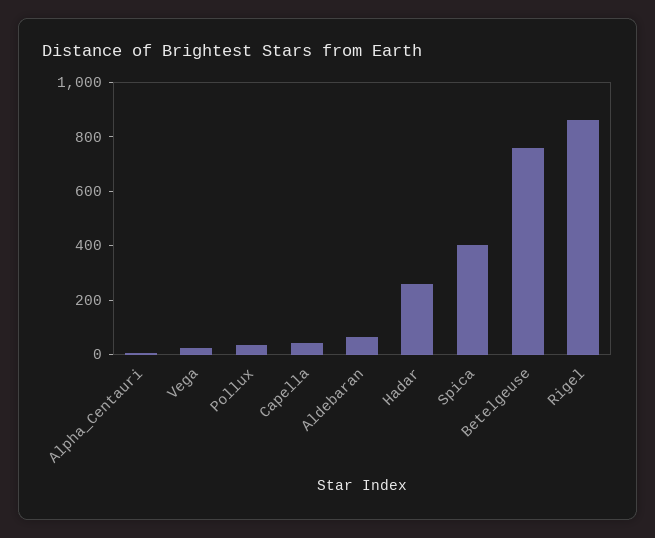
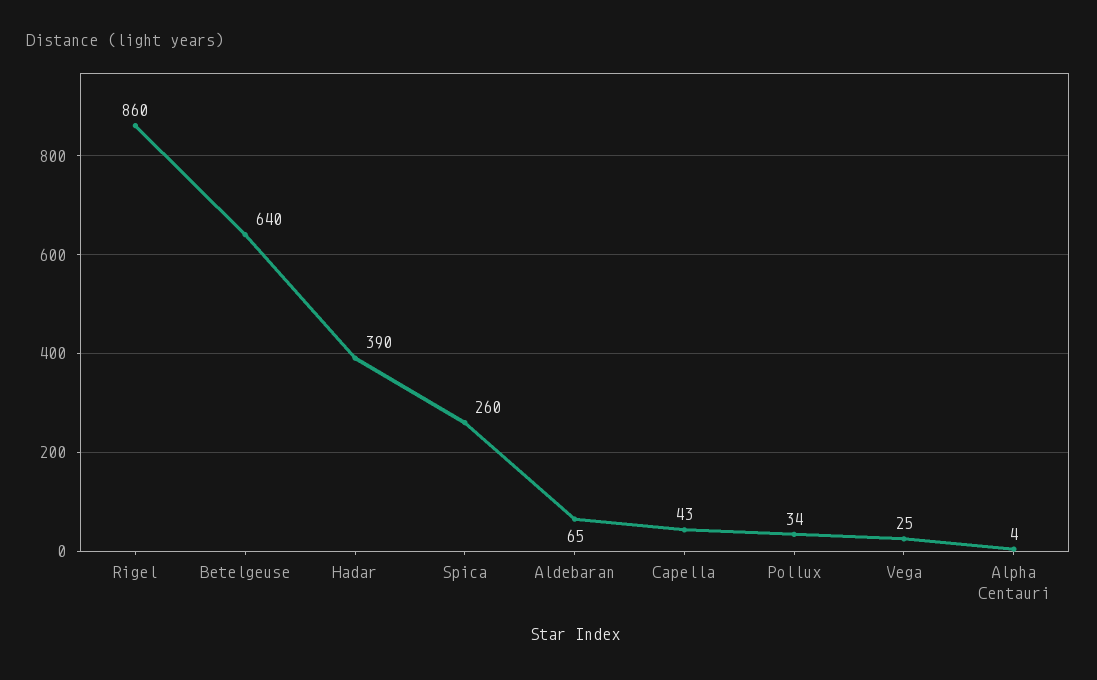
  {
    "Alpha_Centauri": 4,
    "Vega": 25,
    "Pollux": 34,
    "Capella": 43,
    "Aldebaran": 65,
-   "Hadar": 250,
+   "Hadar": 390,
-   "Spica": 400,
+   "Spica": 260,
-   "Betelgeuse": 750,
+   "Betelgeuse": 640,
    "Rigel": 860
  }

